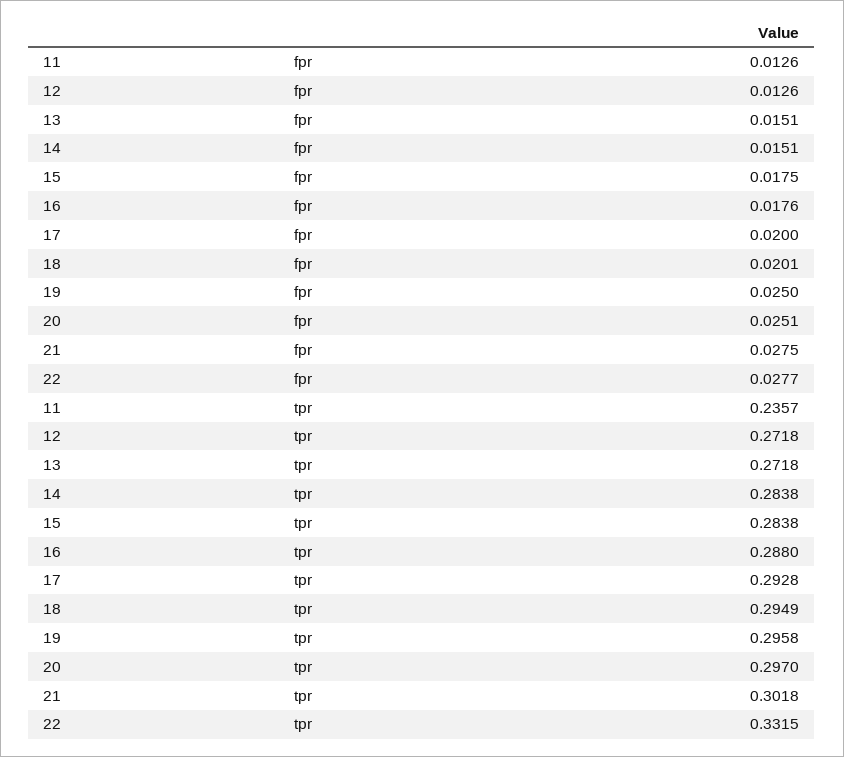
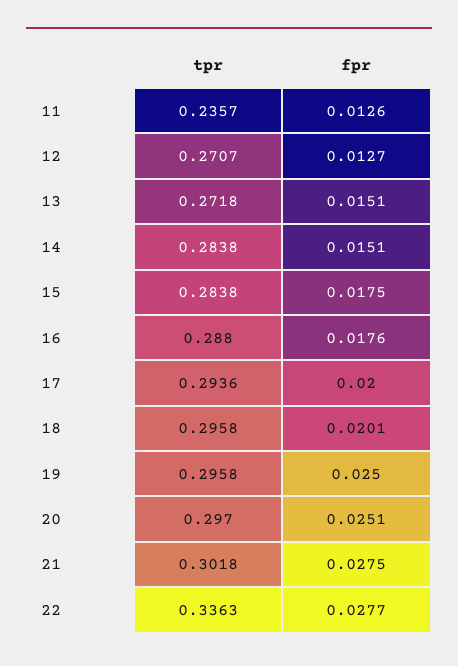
  {
    "11": {
      "fpr": 0.0126,
      "tpr": 0.2357
    },
    "12": {
-     "fpr": 0.0126,
+     "fpr": 0.0127,
-     "tpr": 0.2718
+     "tpr": 0.2707
    },
    "13": {
      "fpr": 0.0151,
      "tpr": 0.2718
    },
    "14": {
      "fpr": 0.0151,
      "tpr": 0.2838
    },
    "15": {
      "fpr": 0.0175,
      "tpr": 0.2838
    },
    "16": {
      "fpr": 0.0176,
      "tpr": 0.288
    },
    "17": {
      "fpr": 0.02,
-     "tpr": 0.2928
+     "tpr": 0.2936
    },
    "18": {
      "fpr": 0.0201,
-     "tpr": 0.2949
+     "tpr": 0.2958
    },
    "19": {
      "fpr": 0.025,
      "tpr": 0.2958
    },
    "20": {
      "fpr": 0.0251,
      "tpr": 0.297
    },
    "21": {
      "fpr": 0.0275,
      "tpr": 0.3018
    },
    "22": {
      "fpr": 0.0277,
-     "tpr": 0.3315
+     "tpr": 0.3363
    }
  }

